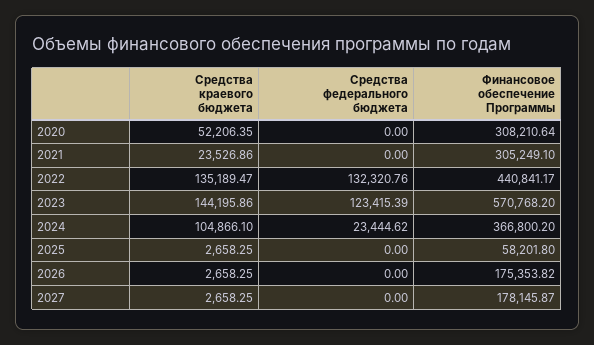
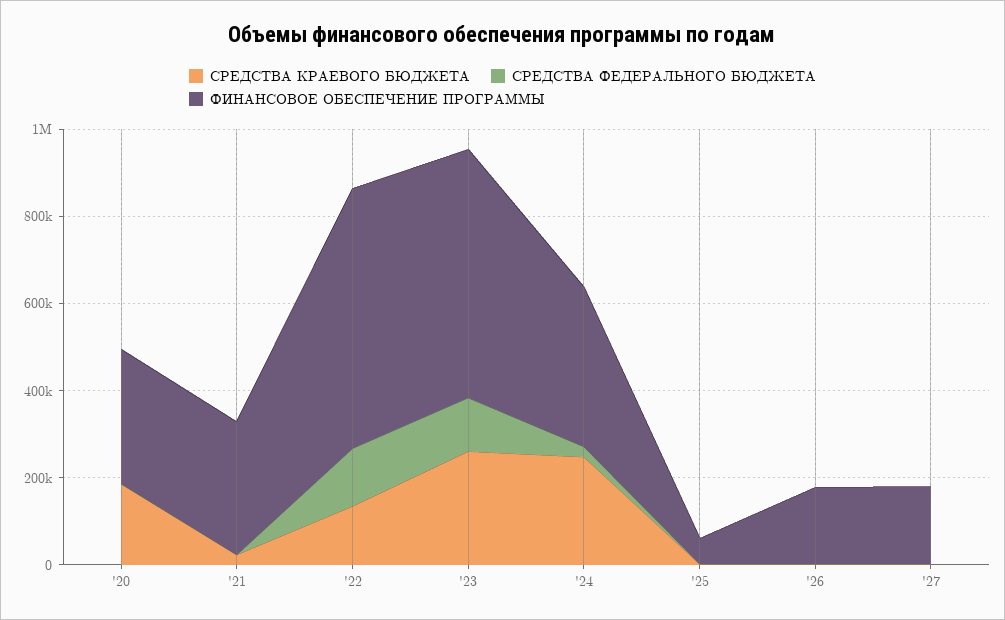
  {
    "Средства краевого бюджета": {
-     "2020": 52206.35,
+     "2020": 200000,
      "2021": 23526.86,
      "2022": 135189.47,
-     "2023": 144195.86,
+     "2023": 250000,
-     "2024": 104866.1,
+     "2024": 250000,
      "2025": 2658.25,
      "2026": 2658.25,
      "2027": 2658.25
    },
    "Средства федерального бюджета": {
      "2020": 0,
      "2021": 0,
      "2022": 132320.76,
      "2023": 123415.39,
      "2024": 23444.62,
      "2025": 0,
      "2026": 0,
      "2027": 0
    },
    "Финансовое обеспечение Программы": {
      "2020": 308210.64,
      "2021": 305249.1,
-     "2022": 440841.17,
+     "2022": 600000,
      "2023": 570768.2,
      "2024": 366800.2,
      "2025": 58201.8,
      "2026": 175353.82,
      "2027": 178145.87
    }
  }

